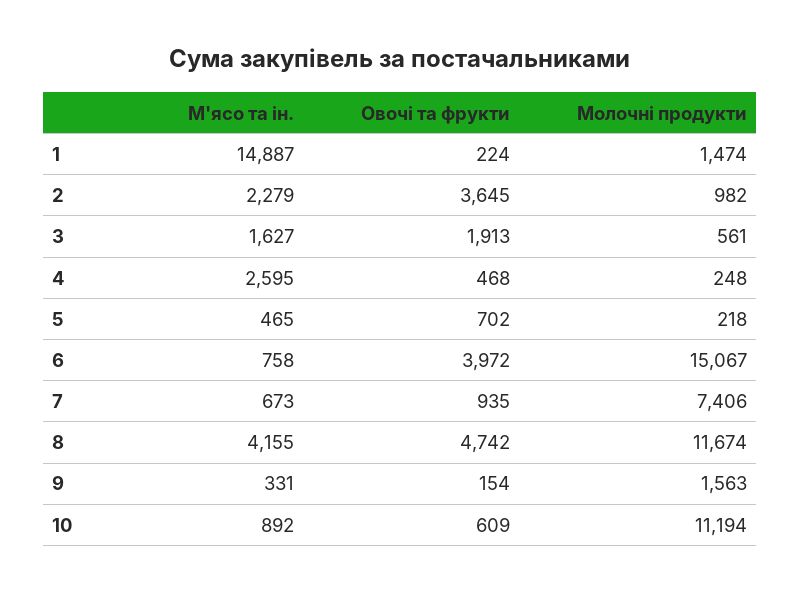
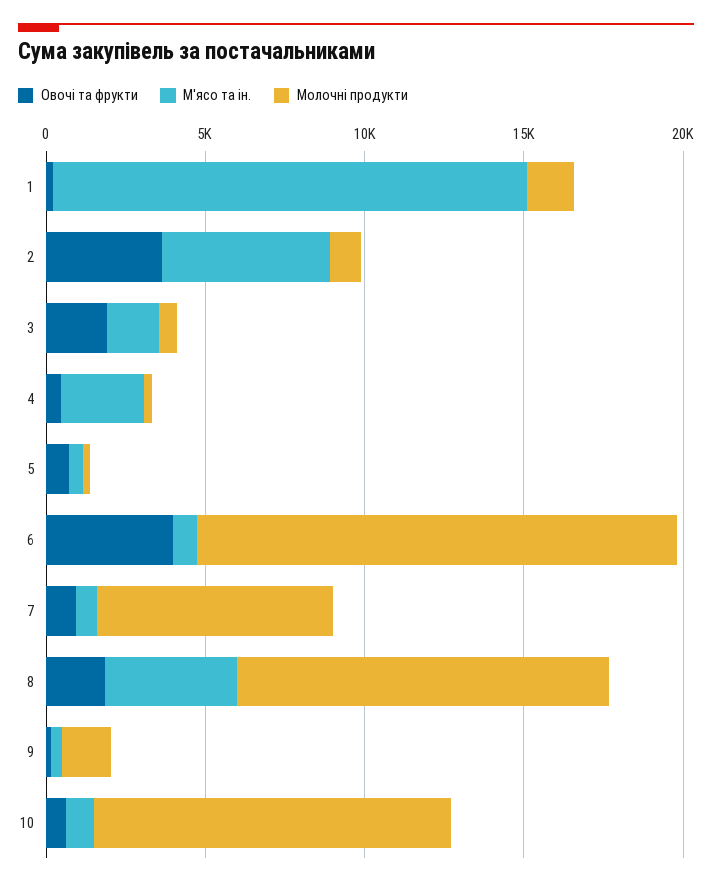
  {
    "М'ясо та ін.": {
      "1": 14887,
-     "2": 2279,
+     "2": 5000,
      "3": 1627,
      "4": 2595,
      "5": 465,
      "6": 758,
      "7": 673,
      "8": 4155,
      "9": 331,
      "10": 892
    },
    "Овочі та фрукти": {
      "1": 224,
      "2": 3645,
      "3": 1913,
      "4": 468,
      "5": 702,
      "6": 3972,
      "7": 935,
-     "8": 4742,
+     "8": 2000,
      "9": 154,
      "10": 609
    },
    "Молочні продукти": {
      "1": 1474,
      "2": 982,
      "3": 561,
      "4": 248,
      "5": 218,
      "6": 15067,
      "7": 7406,
      "8": 11674,
      "9": 1563,
      "10": 11194
    }
  }

